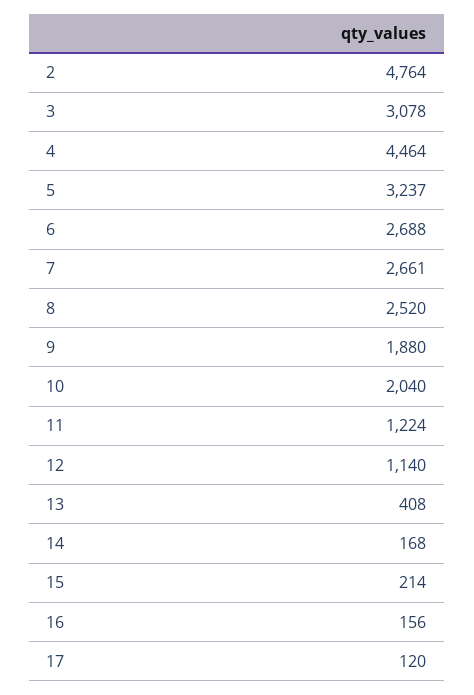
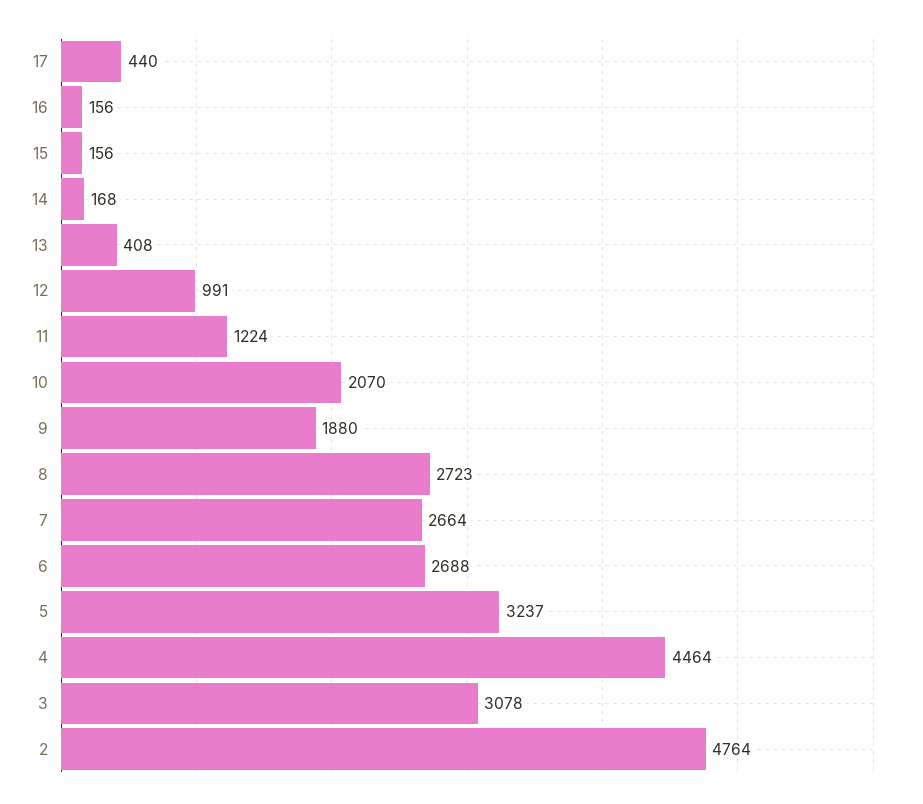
  {
    "2": 4764,
    "3": 3078,
    "4": 4464,
    "5": 3237,
    "6": 2688,
-   "7": 2661,
+   "7": 2664,
-   "8": 2520,
+   "8": 2723,
    "9": 1880,
-   "10": 2040,
+   "10": 2070,
    "11": 1224,
-   "12": 1140,
+   "12": 991,
    "13": 408,
    "14": 168,
-   "15": 214,
+   "15": 156,
    "16": 156,
-   "17": 120
+   "17": 440
  }

